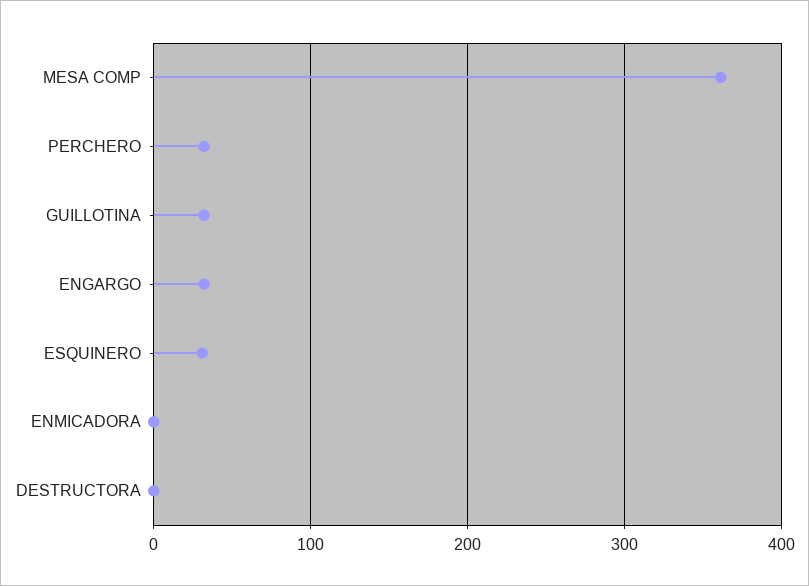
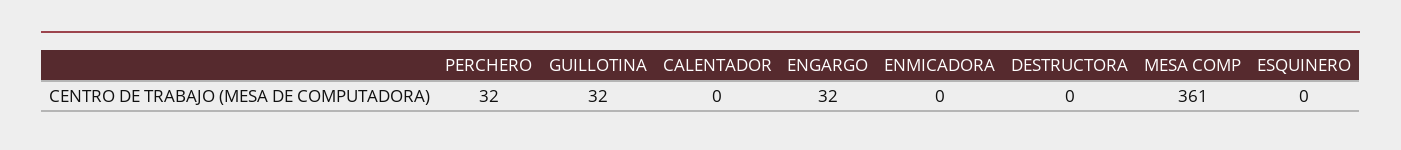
  {
    "MESA COMP": 361,
    "PERCHERO": 32,
    "GUILLOTINA": 32,
    "ENGARGO": 32,
-   "ESQUINERO": 30,
+   "ESQUINERO": 0,
    "ENMICADORA": 0,
-   "DESTRUCTORA": 0
+   "DESTRUCTORA": 0,
+   "CALENTADOR": 0
  }

